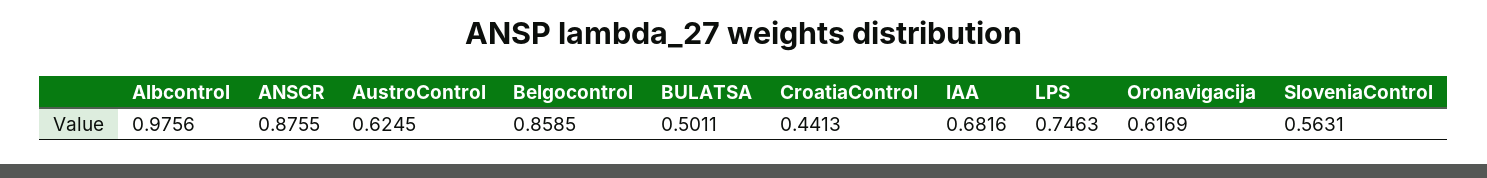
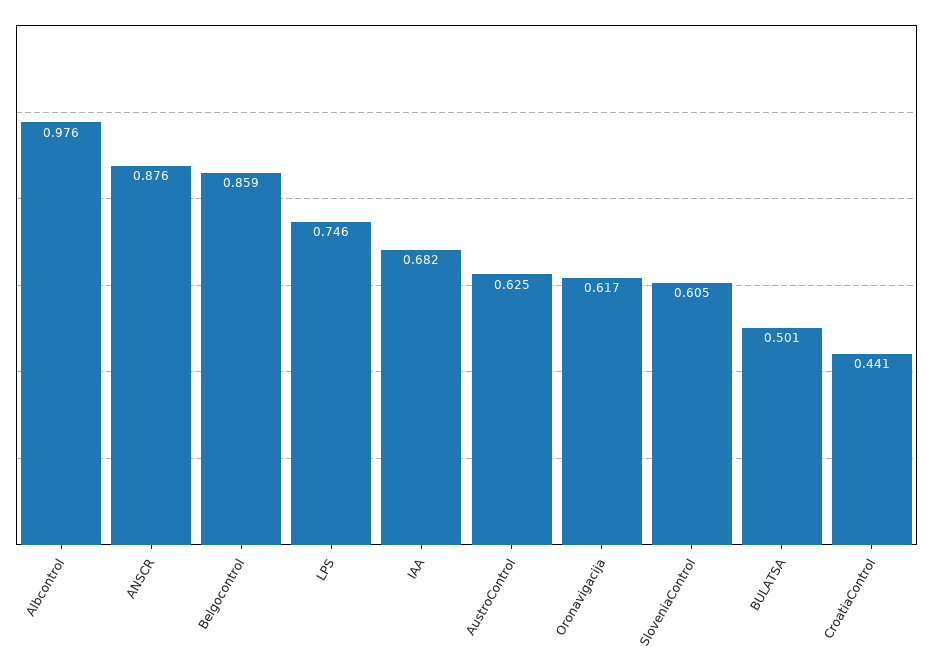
  {
    "Albcontrol": 0.9756,
    "ANSCR": 0.8755,
    "AustroControl": 0.6245,
    "Belgocontrol": 0.8585,
    "BULATSA": 0.5011,
    "CroatiaControl": 0.4413,
    "IAA": 0.6816,
    "LPS": 0.7463,
    "Oronavigacija": 0.6169,
-   "SloveniaControl": 0.5631
+   "SloveniaControl": 0.605
  }

